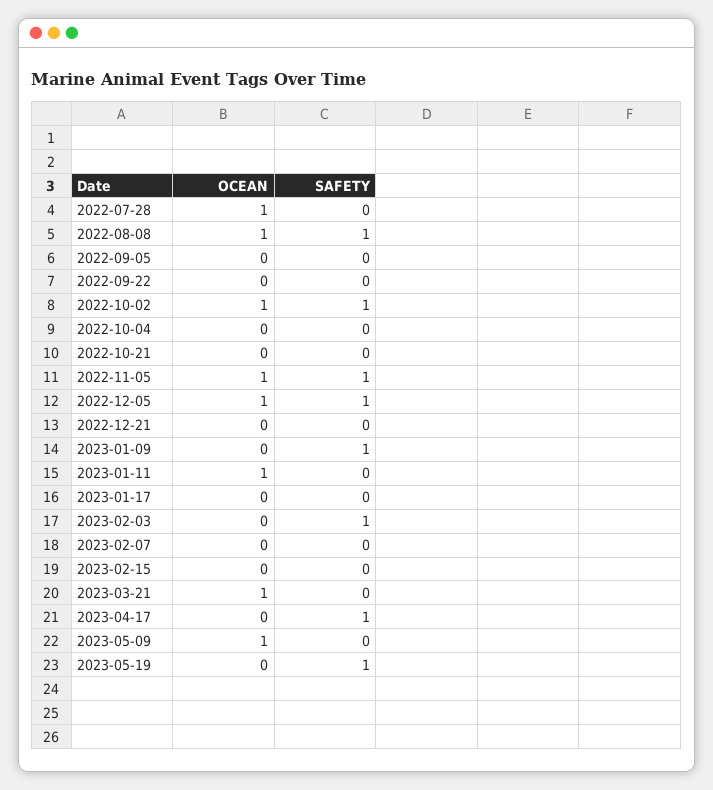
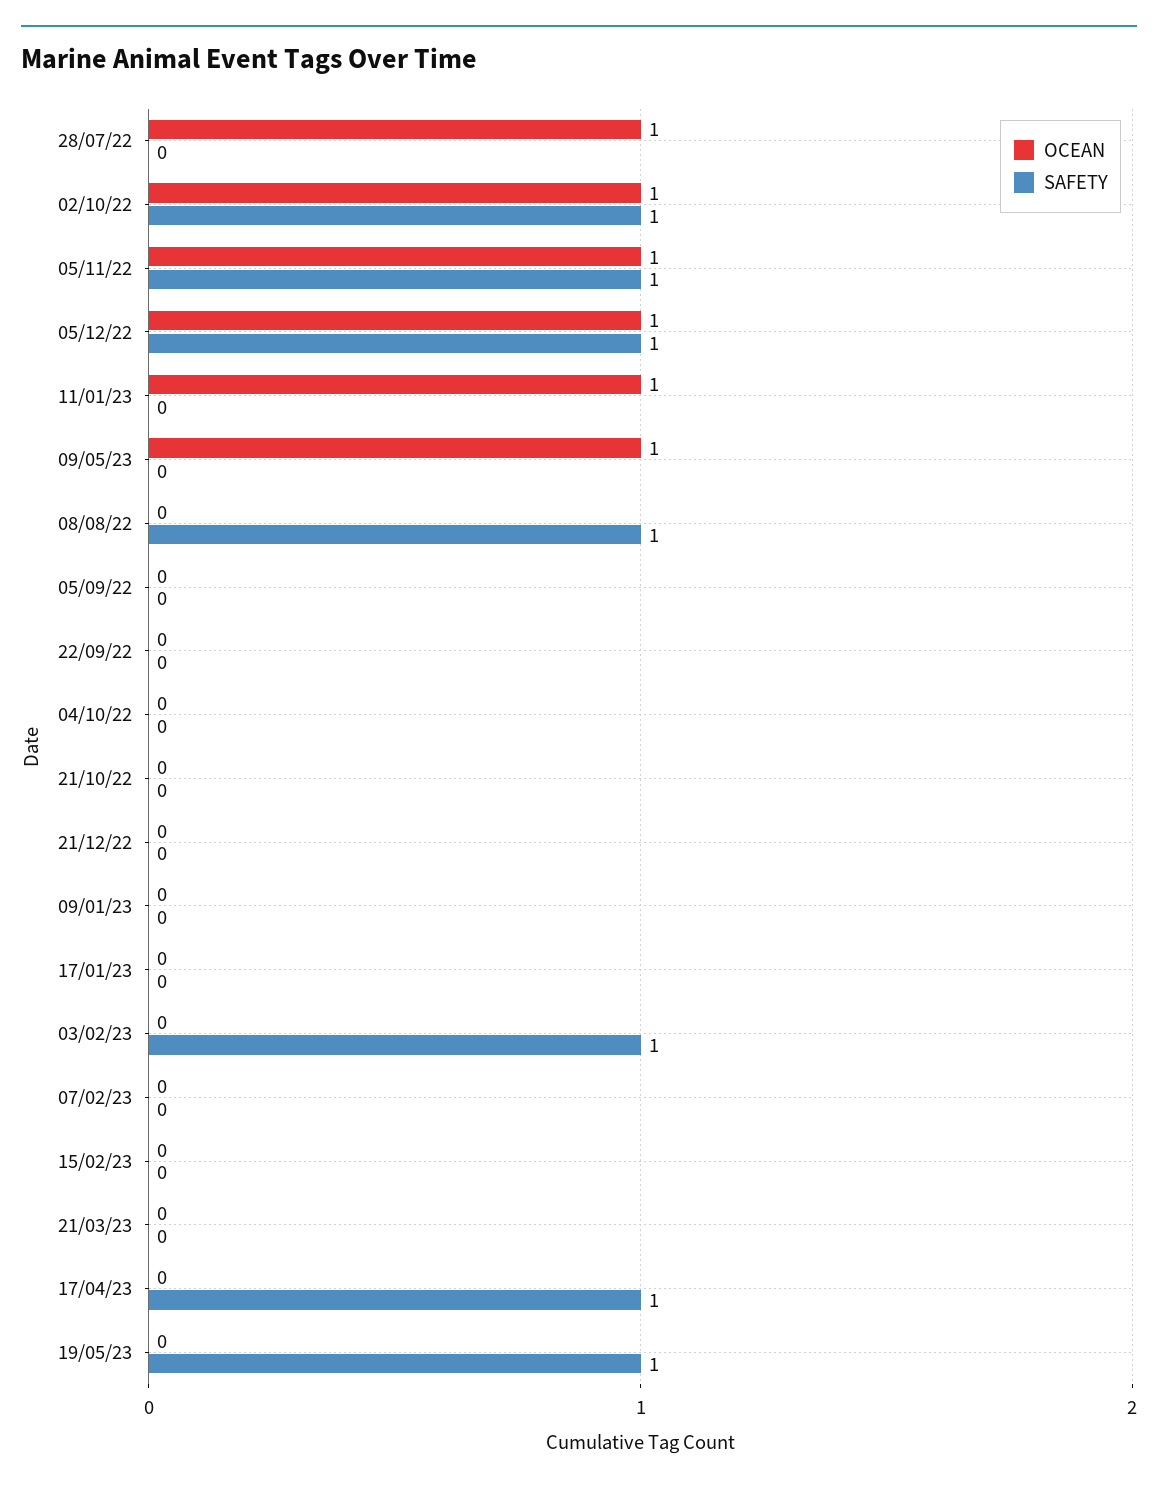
  {
    "OCEAN": {
      "2022-07-28": 1,
-     "2022-08-08": 1,
+     "2022-08-08": 0,
      "2022-09-05": 0,
      "2022-09-22": 0,
      "2022-10-02": 1,
      "2022-10-04": 0,
      "2022-10-21": 0,
      "2022-11-05": 1,
      "2022-12-05": 1,
      "2022-12-21": 0,
      "2023-01-09": 0,
      "2023-01-11": 1,
      "2023-01-17": 0,
      "2023-02-03": 0,
      "2023-02-07": 0,
      "2023-02-15": 0,
-     "2023-03-21": 1,
+     "2023-03-21": 0,
      "2023-04-17": 0,
      "2023-05-09": 1,
      "2023-05-19": 0
    },
    "SAFETY": {
      "2022-07-28": 0,
      "2022-08-08": 1,
      "2022-09-05": 0,
      "2022-09-22": 0,
      "2022-10-02": 1,
      "2022-10-04": 0,
      "2022-10-21": 0,
      "2022-11-05": 1,
      "2022-12-05": 1,
      "2022-12-21": 0,
-     "2023-01-09": 1,
+     "2023-01-09": 0,
      "2023-01-11": 0,
      "2023-01-17": 0,
      "2023-02-03": 1,
      "2023-02-07": 0,
      "2023-02-15": 0,
      "2023-03-21": 0,
      "2023-04-17": 1,
      "2023-05-09": 0,
      "2023-05-19": 1
    }
  }

